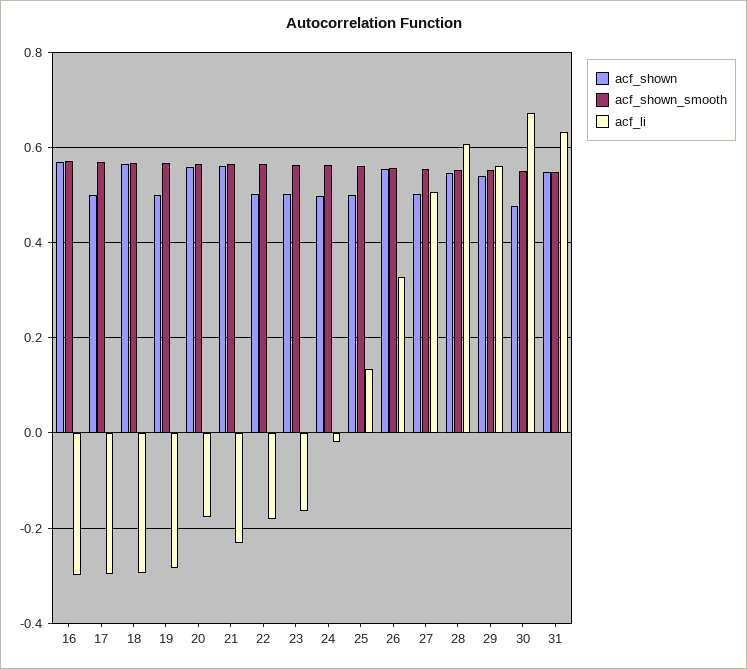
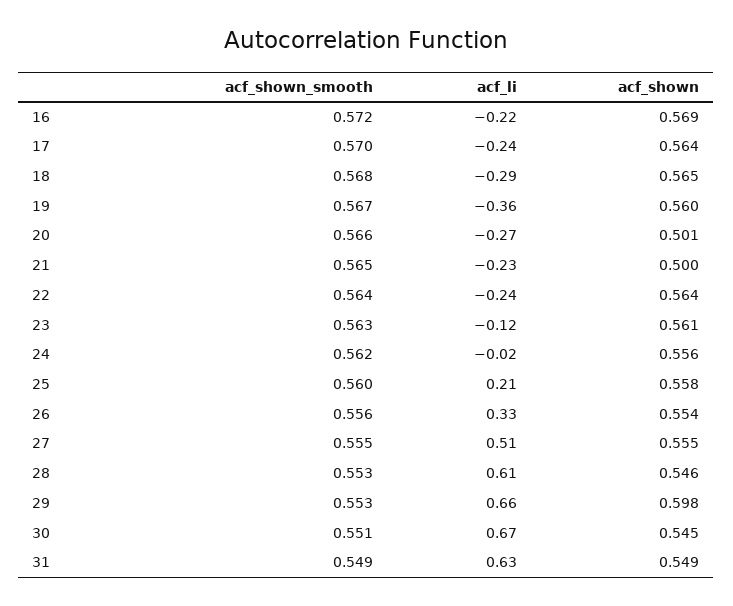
  {
    "acf_shown": {
      "16": 0.569,
-     "17": 0.5,
+     "17": 0.564,
      "18": 0.565,
-     "19": 0.5,
+     "19": 0.56,
-     "20": 0.56,
+     "20": 0.501,
-     "21": 0.56,
+     "21": 0.5,
-     "22": 0.5,
+     "22": 0.564,
-     "23": 0.5,
+     "23": 0.561,
-     "24": 0.5,
+     "24": 0.556,
-     "25": 0.5,
+     "25": 0.558,
      "26": 0.554,
-     "27": 0.5,
+     "27": 0.555,
      "28": 0.546,
-     "29": 0.54,
+     "29": 0.598,
-     "30": 0.48,
+     "30": 0.545,
      "31": 0.549
    },
    "acf_shown_smooth": {
      "16": 0.572,
      "17": 0.57,
      "18": 0.568,
      "19": 0.567,
      "20": 0.566,
      "21": 0.565,
      "22": 0.564,
      "23": 0.563,
      "24": 0.562,
      "25": 0.56,
      "26": 0.556,
      "27": 0.555,
      "28": 0.553,
      "29": 0.553,
      "30": 0.551,
      "31": 0.549
    },
    "acf_li": {
-     "16": -0.3,
+     "16": -0.22,
-     "17": -0.3,
+     "17": -0.24,
      "18": -0.29,
-     "19": -0.28,
+     "19": -0.36,
-     "20": -0.18,
+     "20": -0.27,
      "21": -0.23,
-     "22": -0.18,
+     "22": -0.24,
-     "23": -0.16,
+     "23": -0.12,
      "24": -0.02,
-     "25": 0.14,
+     "25": 0.21,
      "26": 0.33,
      "27": 0.51,
      "28": 0.61,
-     "29": 0.56,
+     "29": 0.66,
      "30": 0.67,
      "31": 0.63
    }
  }

